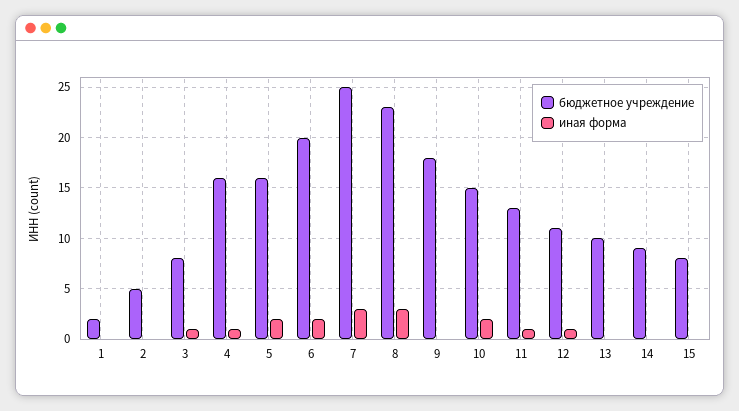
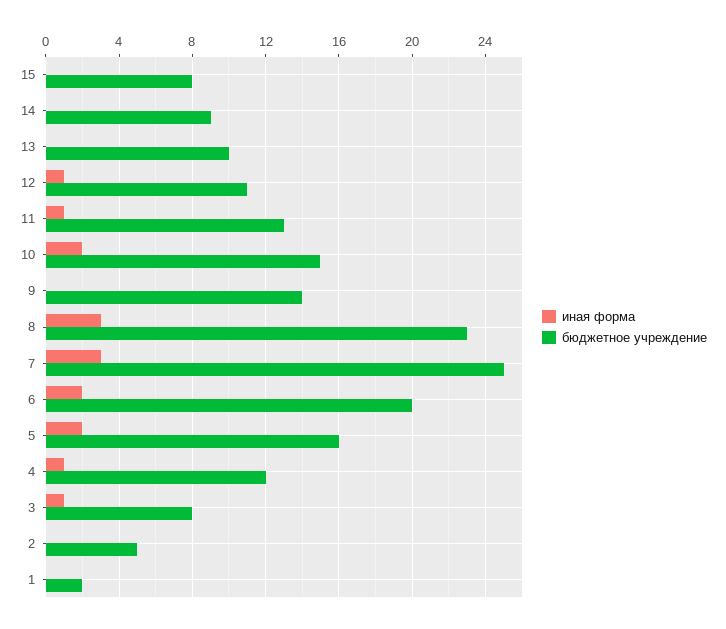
  {
    "бюджетное учреждение": {
      "1": 2,
      "2": 5,
      "3": 8,
-     "4": 16,
+     "4": 12,
      "5": 16,
      "6": 20,
      "7": 25,
      "8": 23,
-     "9": 18,
+     "9": 14,
      "10": 15,
      "11": 13,
      "12": 11,
      "13": 10,
      "14": 9,
      "15": 8
    },
    "иная форма": {
      "1": 0,
      "2": 0,
      "3": 1,
      "4": 1,
      "5": 2,
      "6": 2,
      "7": 3,
      "8": 3,
      "9": 0,
      "10": 2,
      "11": 1,
      "12": 1,
      "13": 0,
      "14": 0,
      "15": 0
    }
  }

